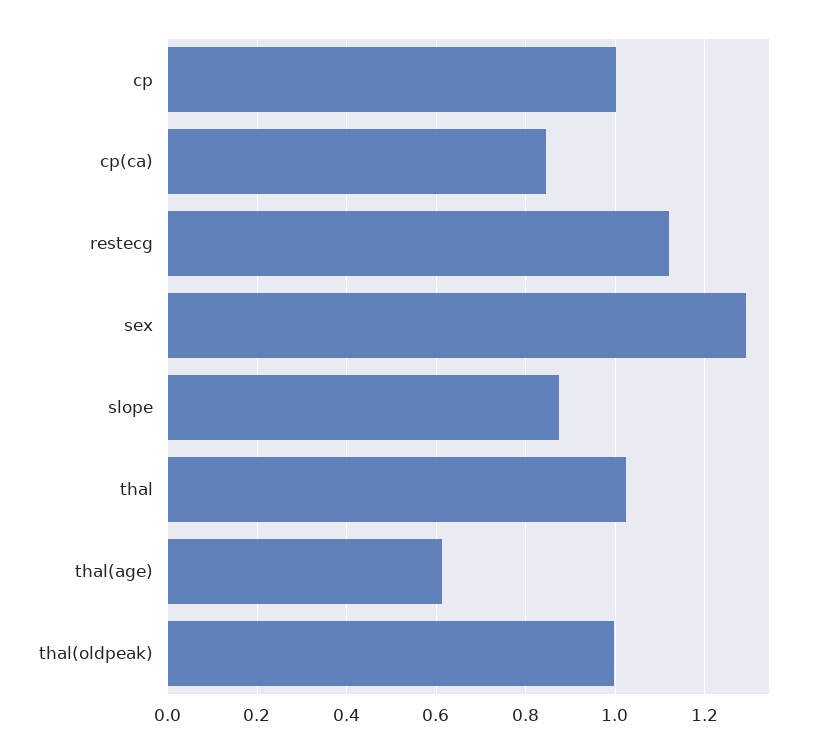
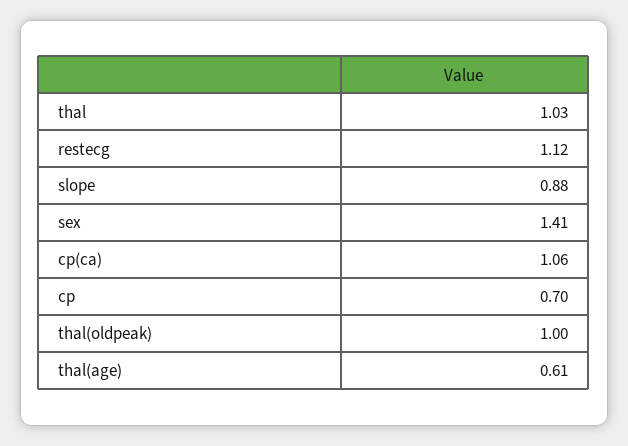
  {
-   "cp": 1,
+   "cp": 0.7,
-   "cp(ca)": 0.84,
+   "cp(ca)": 1.06,
    "restecg": 1.12,
-   "sex": 1.3,
+   "sex": 1.41,
    "slope": 0.88,
    "thal": 1.03,
    "thal(age)": 0.61,
    "thal(oldpeak)": 1
  }

